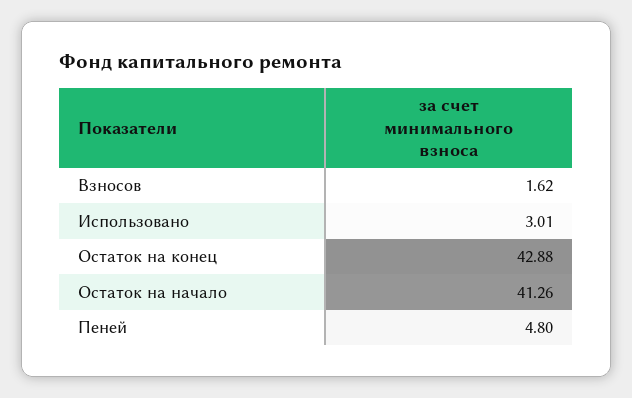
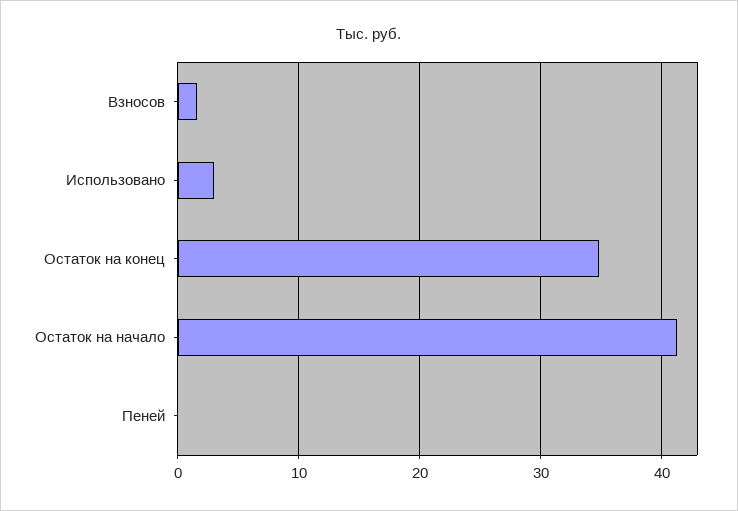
  {
    "Взносов": 1.62,
    "Использовано": 3.01,
-   "Остаток на конец": 42.88,
+   "Остаток на конец": 35,
    "Остаток на начало": 41.26,
-   "Пеней": 4.8
+   "Пеней": 0
  }

